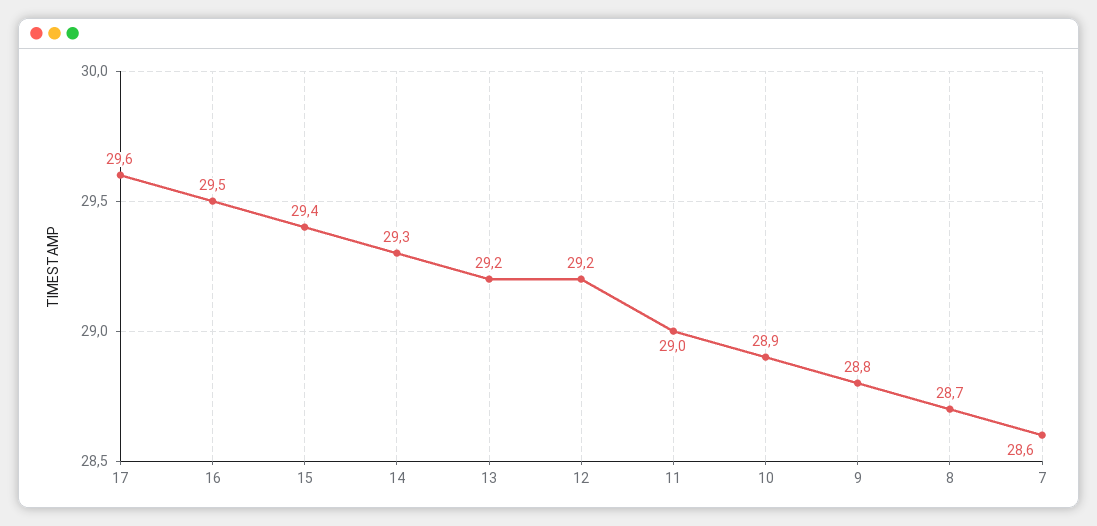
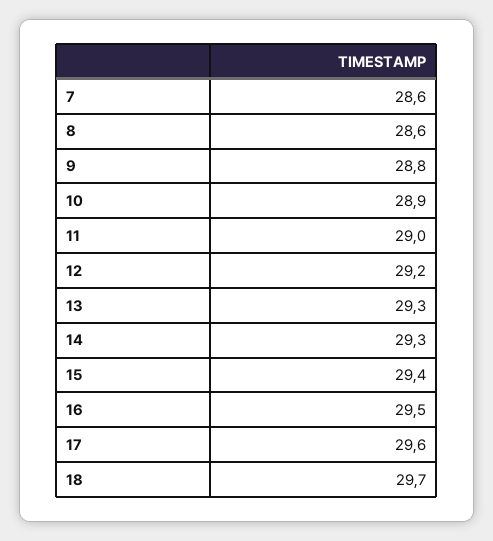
  {
    "17": 29.6,
    "16": 29.5,
    "15": 29.4,
    "14": 29.3,
-   "13": 29.2,
+   "13": 29.3,
    "12": 29.2,
    "11": 29,
    "10": 28.9,
    "9": 28.8,
-   "8": 28.7,
+   "8": 28.6,
-   "7": 28.6
+   "7": 28.6,
+   "18": 29.7
  }

